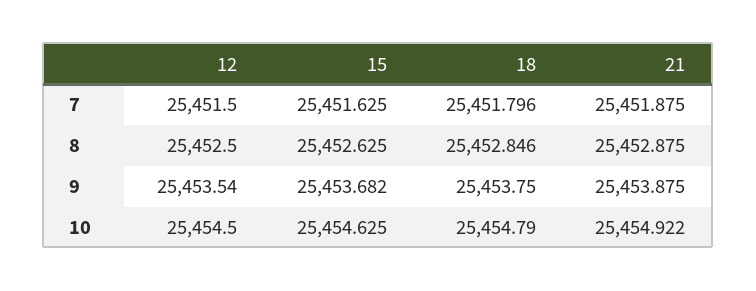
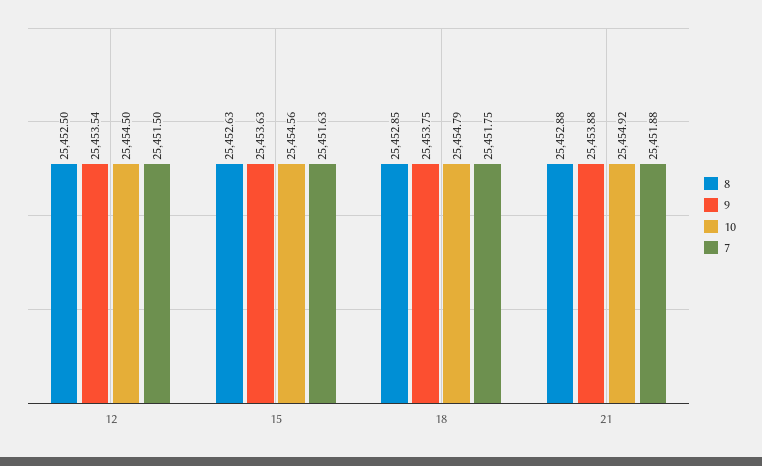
  {
    "7": {
      "12": 25451.5,
      "15": 25451.625,
-     "18": 25451.796,
+     "18": 25451.75,
      "21": 25451.875
    },
    "8": {
      "12": 25452.5,
      "15": 25452.625,
      "18": 25452.846,
      "21": 25452.875
    },
    "9": {
      "12": 25453.54,
-     "15": 25453.682,
+     "15": 25453.63,
      "18": 25453.75,
      "21": 25453.875
    },
    "10": {
      "12": 25454.5,
-     "15": 25454.625,
+     "15": 25454.56,
      "18": 25454.79,
      "21": 25454.922
    }
  }

